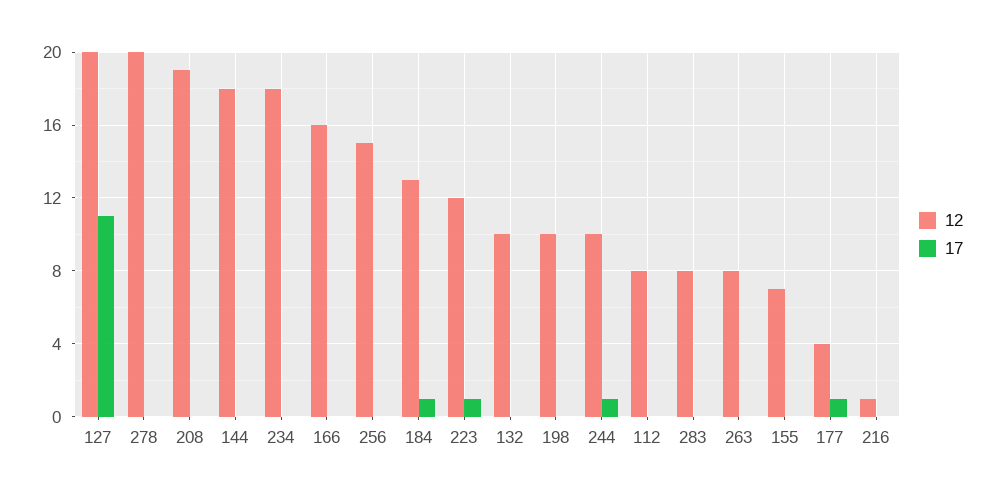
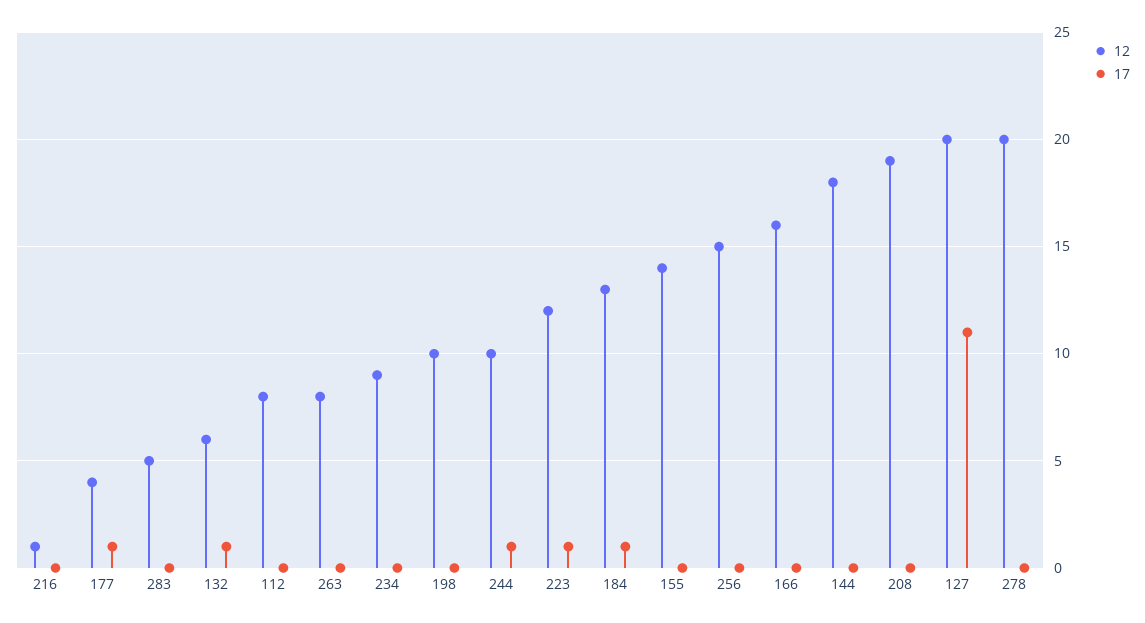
  {
    "12": {
      "127": 20,
      "278": 20,
      "208": 19,
      "144": 18,
-     "234": 18,
+     "234": 9,
      "166": 16,
      "256": 15,
      "184": 13,
      "223": 12,
-     "132": 10,
+     "132": 6,
      "198": 10,
      "244": 10,
      "112": 8,
-     "283": 8,
+     "283": 5,
      "263": 8,
-     "155": 7,
+     "155": 14,
      "177": 4,
      "216": 1
    },
    "17": {
      "127": 11,
      "278": 0,
      "208": 0,
      "144": 0,
      "234": 0,
      "166": 0,
      "256": 0,
      "184": 1,
      "223": 1,
-     "132": 0,
+     "132": 1,
      "198": 0,
      "244": 1,
      "112": 0,
      "283": 0,
      "263": 0,
      "155": 0,
      "177": 1,
      "216": 0
    }
  }

